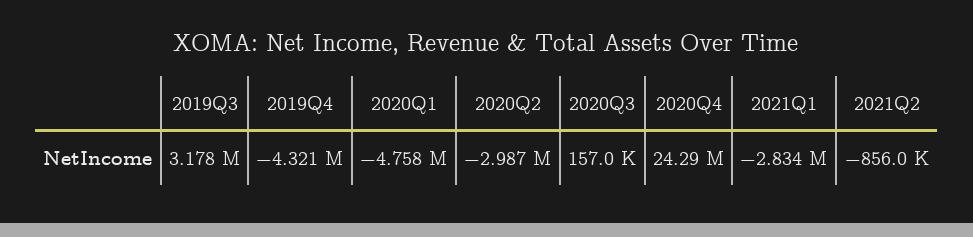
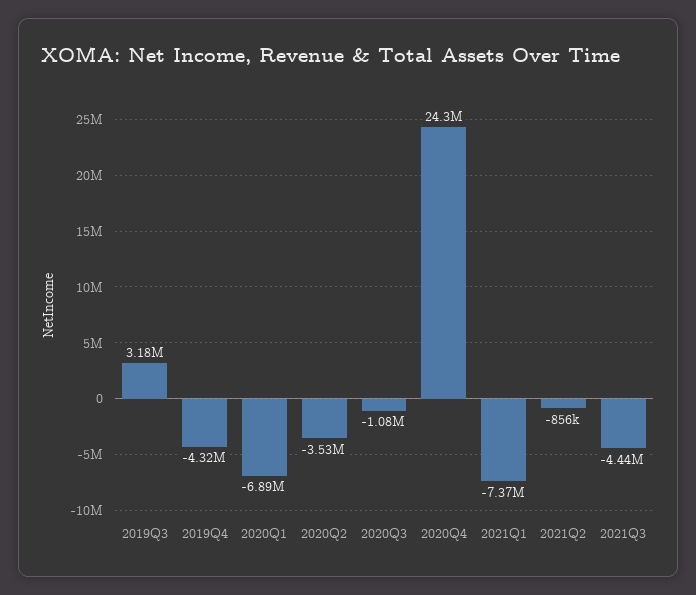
  {
    "2019Q3": 3178000,
    "2019Q4": -4321000,
-   "2020Q1": -4758000,
+   "2020Q1": -6890000,
-   "2020Q2": -2987000,
+   "2020Q2": -3530000,
-   "2020Q3": 157000,
+   "2020Q3": -1080000,
    "2020Q4": 24290000,
-   "2021Q1": -2834000,
+   "2021Q1": -7370000,
-   "2021Q2": -856000
+   "2021Q2": -856000,
+   "2021Q3": -4440000
  }

